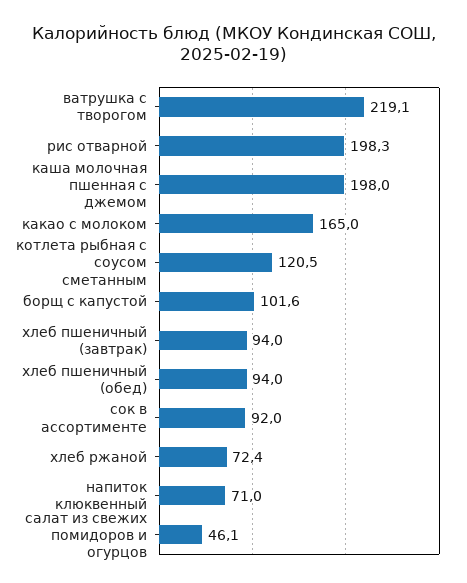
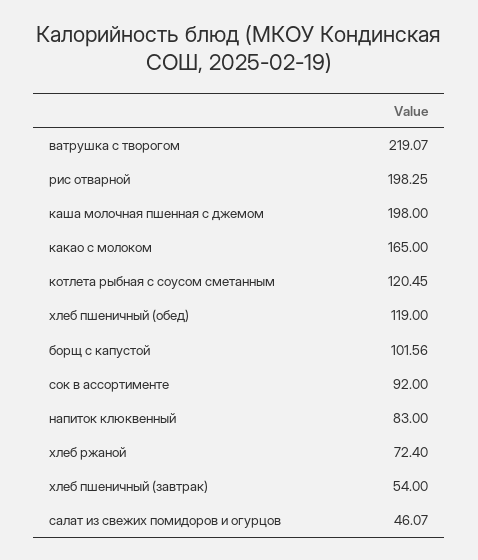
  {
    "ватрушка с творогом": 219.07,
    "рис отварной": 198.25,
    "каша молочная пшенная с джемом": 198,
    "какао с молоком": 165,
    "котлета рыбная с соусом сметанным": 120.45,
    "борщ с капустой": 101.56,
-   "хлеб пшеничный (завтрак)": 94,
+   "хлеб пшеничный (завтрак)": 54,
-   "хлеб пшеничный (обед)": 94,
+   "хлеб пшеничный (обед)": 119,
    "сок в ассортименте": 92,
    "хлеб ржаной": 72.4,
-   "напиток клюквенный": 71,
+   "напиток клюквенный": 83,
    "салат из свежих помидоров и огурцов": 46.07
  }

